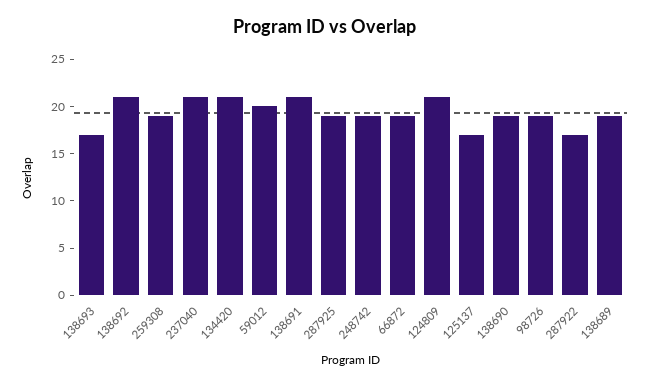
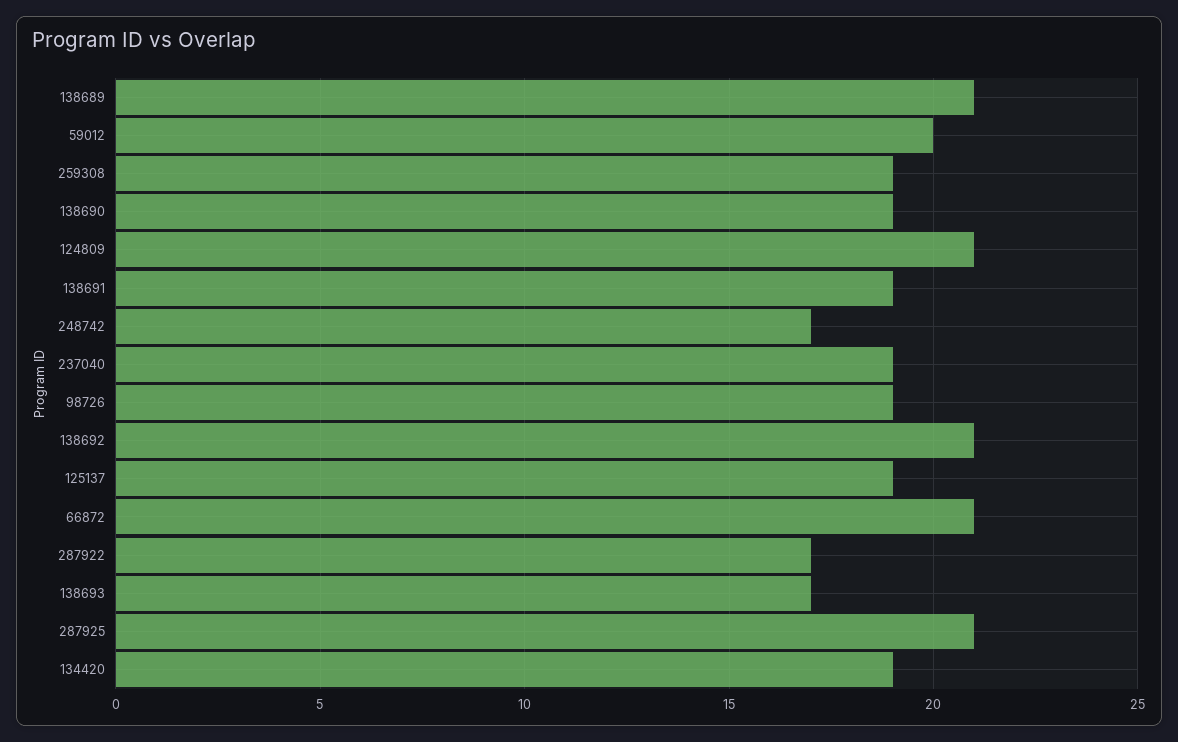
  {
    "138693": 17,
    "138692": 21,
    "259308": 19,
-   "237040": 21,
+   "237040": 19,
-   "134420": 21,
+   "134420": 19,
    "59012": 20,
-   "138691": 21,
+   "138691": 19,
-   "287925": 19,
+   "287925": 21,
-   "248742": 19,
+   "248742": 17,
-   "66872": 19,
+   "66872": 21,
    "124809": 21,
-   "125137": 17,
+   "125137": 19,
    "138690": 19,
    "98726": 19,
    "287922": 17,
-   "138689": 19
+   "138689": 21
  }

